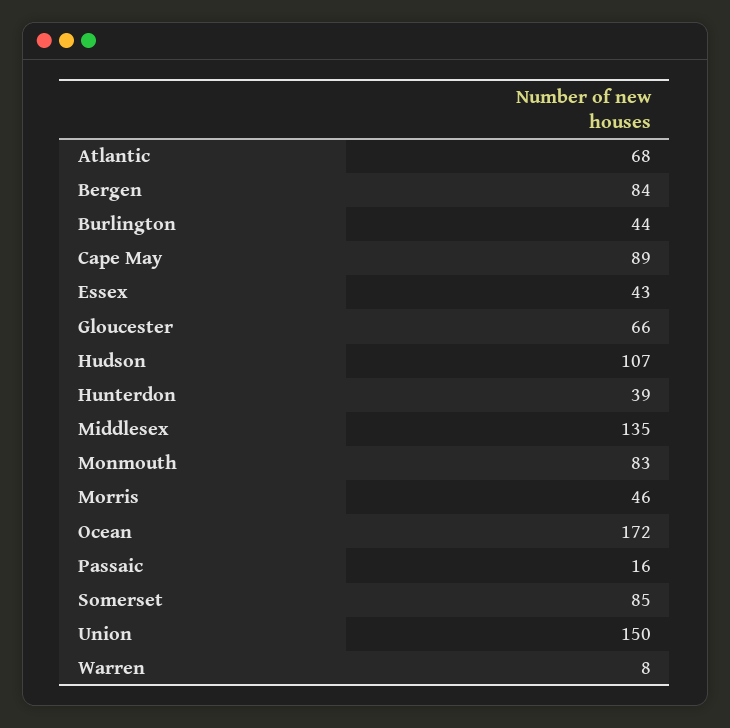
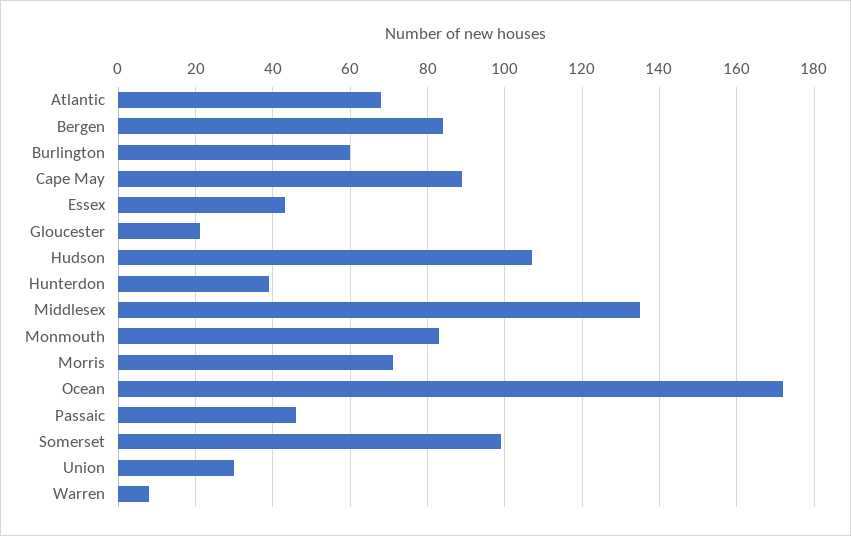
  {
    "Atlantic": 68,
    "Bergen": 84,
-   "Burlington": 44,
+   "Burlington": 60,
    "Cape May": 89,
    "Essex": 43,
-   "Gloucester": 66,
+   "Gloucester": 20,
    "Hudson": 107,
    "Hunterdon": 39,
    "Middlesex": 135,
    "Monmouth": 83,
-   "Morris": 46,
+   "Morris": 70,
    "Ocean": 172,
-   "Passaic": 16,
+   "Passaic": 45,
-   "Somerset": 85,
+   "Somerset": 100,
-   "Union": 150,
+   "Union": 30,
    "Warren": 8
  }

